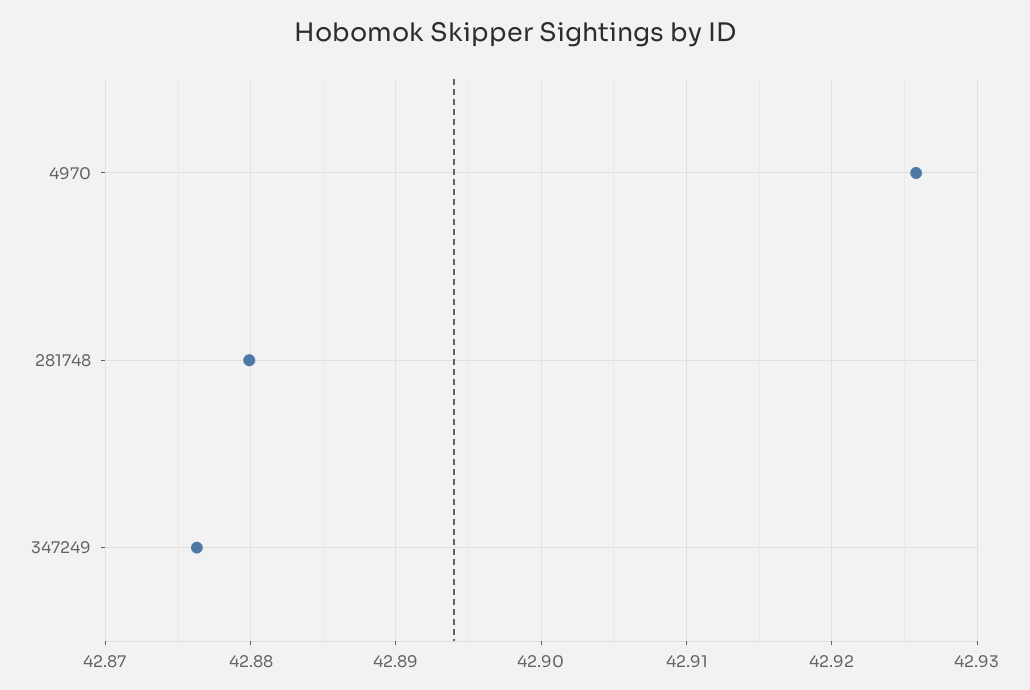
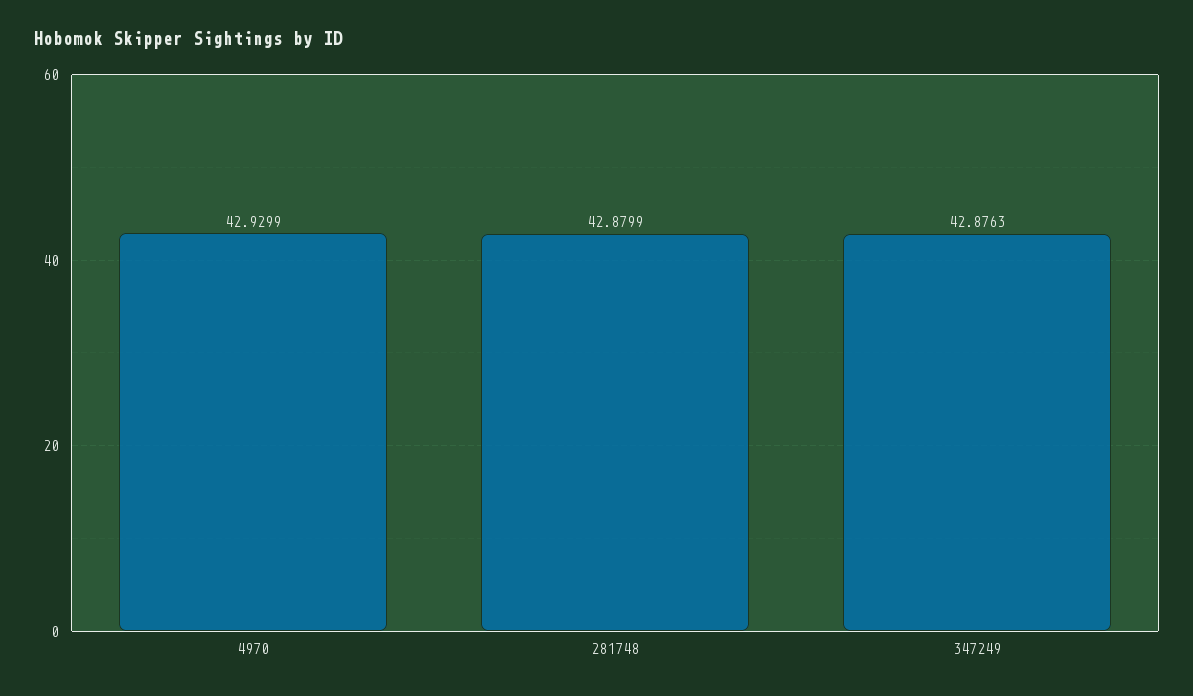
  {
-   "4970": 42.926,
+   "4970": 42.9299,
    "281748": 42.8799,
    "347249": 42.8763
  }

